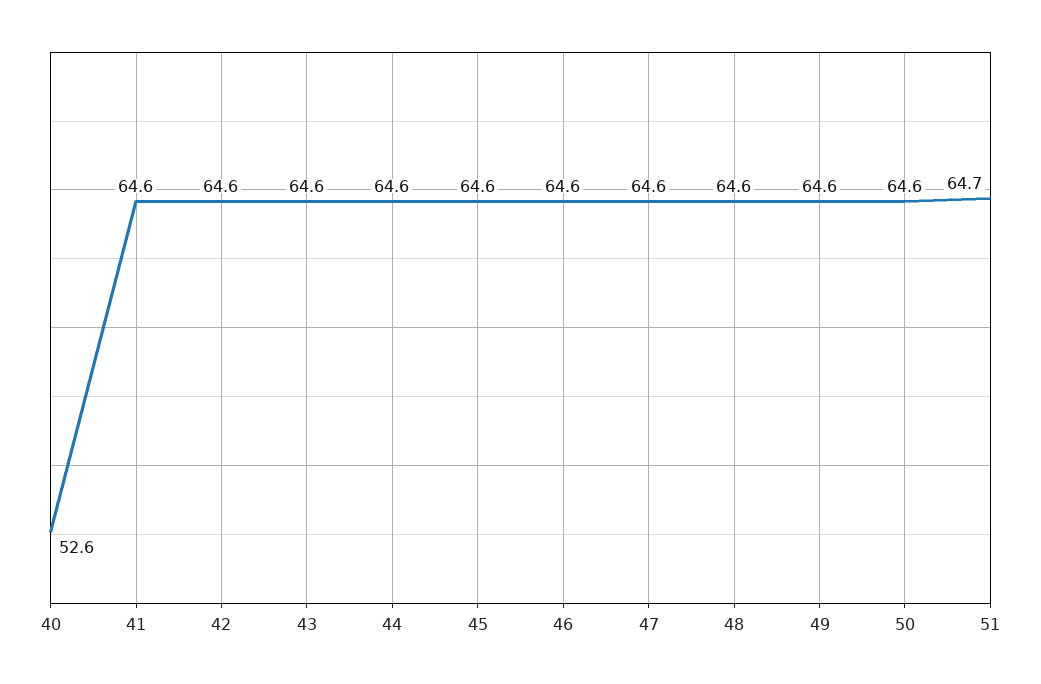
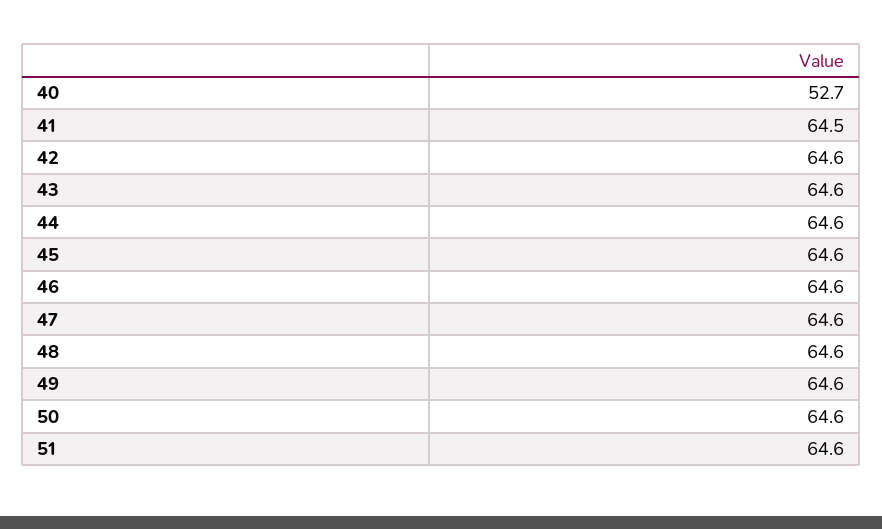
  {
-   "40": 52.6,
+   "40": 52.7,
-   "41": 64.6,
+   "41": 64.5,
    "42": 64.6,
    "43": 64.6,
    "44": 64.6,
    "45": 64.6,
    "46": 64.6,
    "47": 64.6,
    "48": 64.6,
    "49": 64.6,
    "50": 64.6,
-   "51": 64.7
+   "51": 64.6
  }

